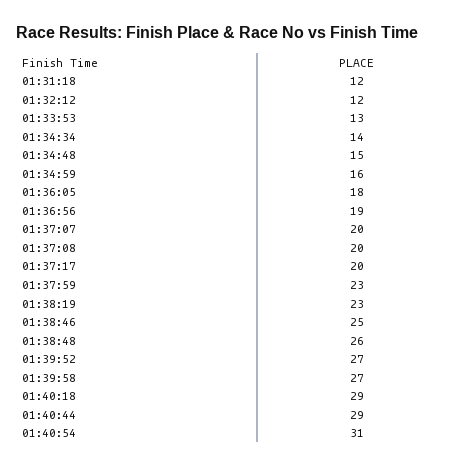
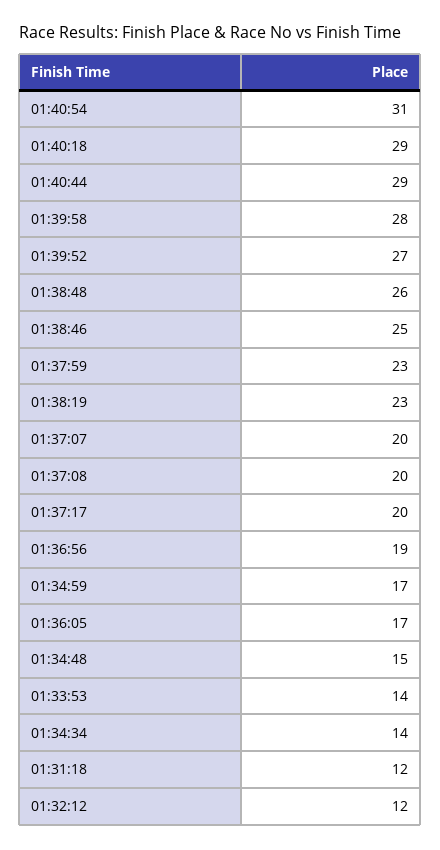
  {
    "01:31:18": 12,
    "01:32:12": 12,
-   "01:33:53": 13,
+   "01:33:53": 14,
    "01:34:34": 14,
    "01:34:48": 15,
-   "01:34:59": 16,
+   "01:34:59": 17,
-   "01:36:05": 18,
+   "01:36:05": 17,
    "01:36:56": 19,
    "01:37:07": 20,
    "01:37:08": 20,
    "01:37:17": 20,
    "01:37:59": 23,
    "01:38:19": 23,
    "01:38:46": 25,
    "01:38:48": 26,
    "01:39:52": 27,
-   "01:39:58": 27,
+   "01:39:58": 28,
    "01:40:18": 29,
    "01:40:44": 29,
    "01:40:54": 31
  }

